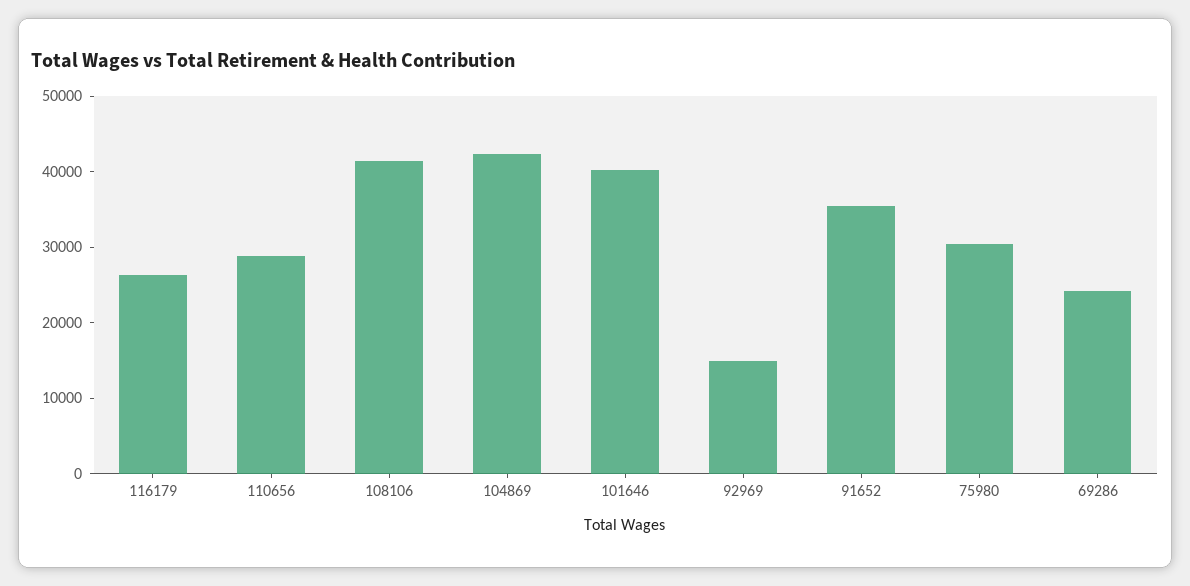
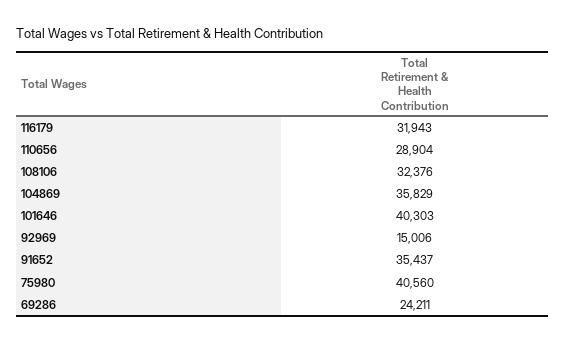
  {
-   "116179": 26000,
+   "116179": 31943,
    "110656": 28904,
-   "108106": 42000,
+   "108106": 32376,
-   "104869": 42000,
+   "104869": 35829,
    "101646": 40303,
    "92969": 15006,
    "91652": 35437,
-   "75980": 30000,
+   "75980": 40560,
    "69286": 24211
  }

